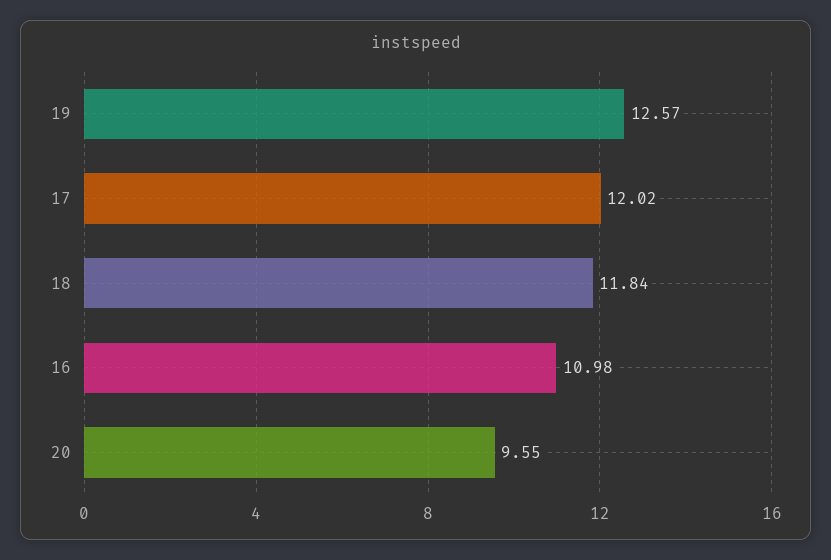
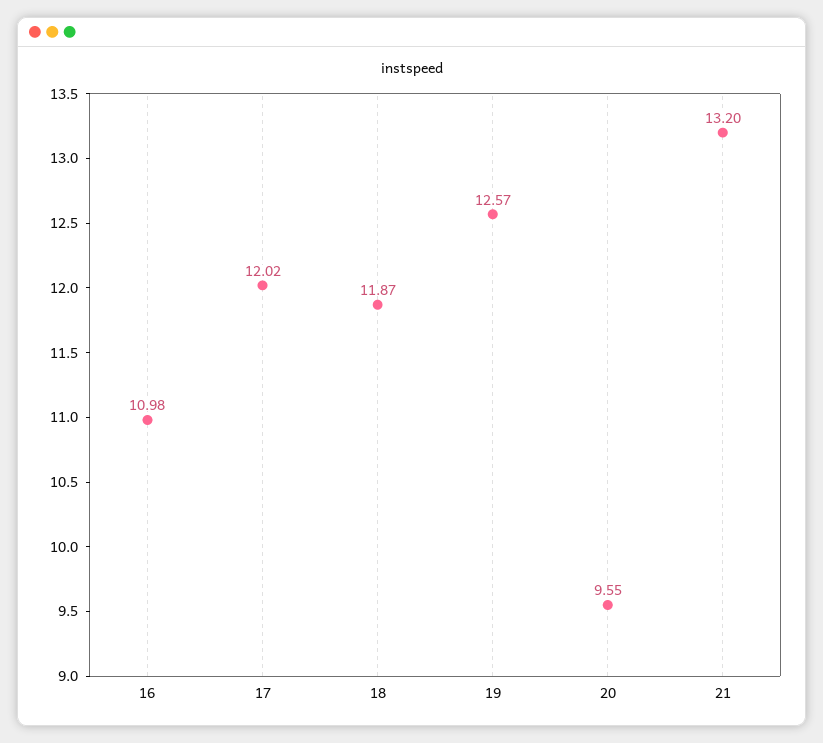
  {
    "19": 12.57,
    "17": 12.02,
-   "18": 11.84,
+   "18": 11.87,
    "16": 10.98,
-   "20": 9.55
+   "20": 9.55,
+   "21": 13.2
  }

